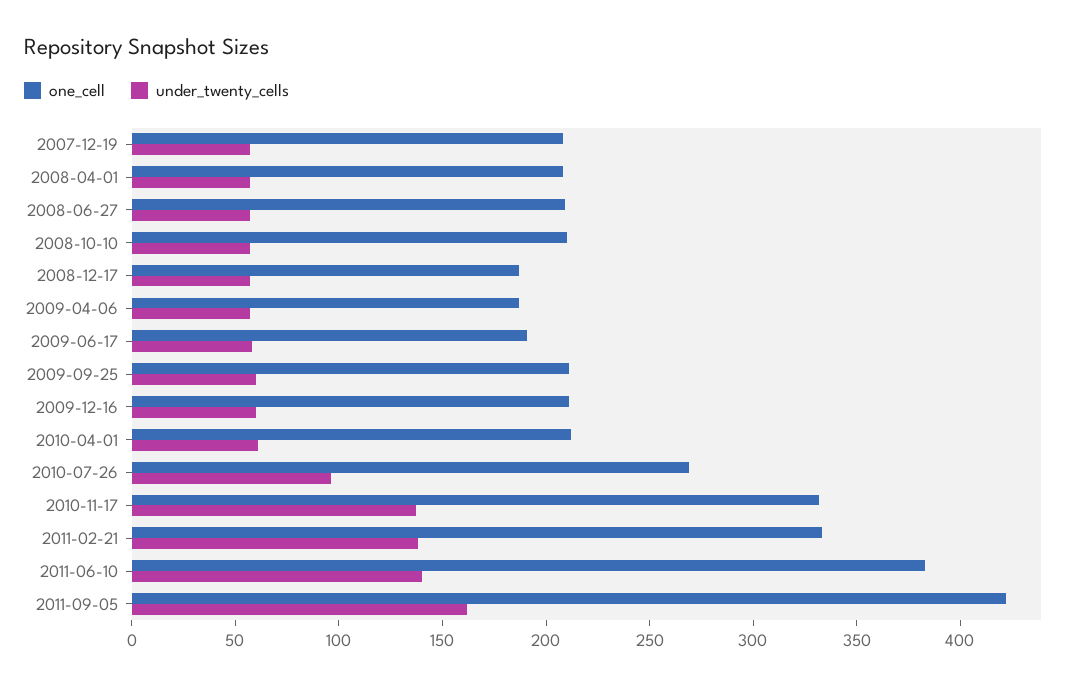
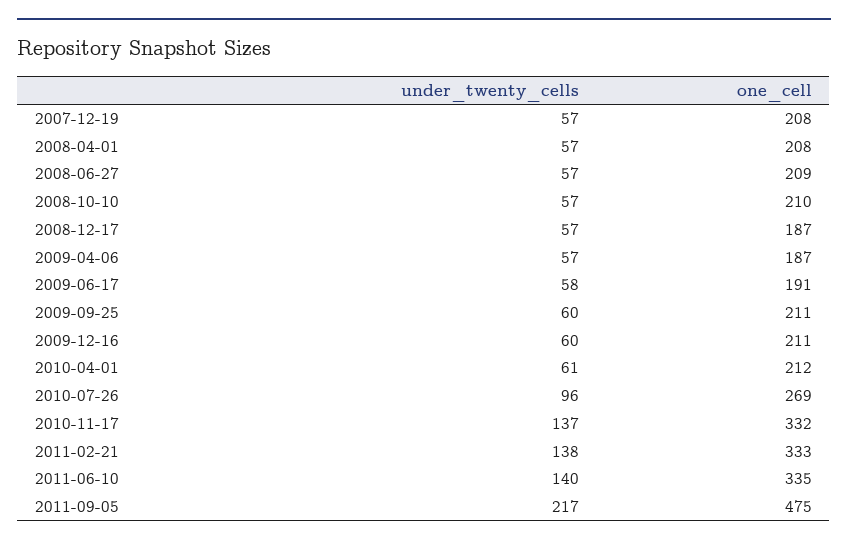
  {
    "one_cell": {
      "2007-12-19": 208,
      "2008-04-01": 208,
      "2008-06-27": 209,
      "2008-10-10": 210,
      "2008-12-17": 187,
      "2009-04-06": 187,
      "2009-06-17": 191,
      "2009-09-25": 211,
      "2009-12-16": 211,
      "2010-04-01": 212,
      "2010-07-26": 269,
      "2010-11-17": 332,
      "2011-02-21": 333,
-     "2011-06-10": 380,
+     "2011-06-10": 335,
-     "2011-09-05": 420
+     "2011-09-05": 475
    },
    "under_twenty_cells": {
      "2007-12-19": 57,
      "2008-04-01": 57,
      "2008-06-27": 57,
      "2008-10-10": 57,
      "2008-12-17": 57,
      "2009-04-06": 57,
      "2009-06-17": 58,
      "2009-09-25": 60,
      "2009-12-16": 60,
      "2010-04-01": 61,
      "2010-07-26": 96,
      "2010-11-17": 137,
      "2011-02-21": 138,
      "2011-06-10": 140,
-     "2011-09-05": 160
+     "2011-09-05": 217
    }
  }

